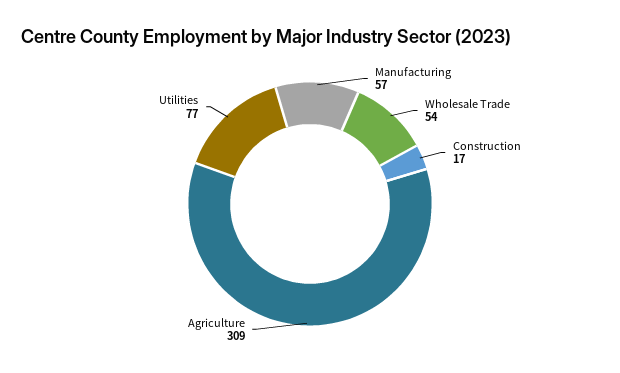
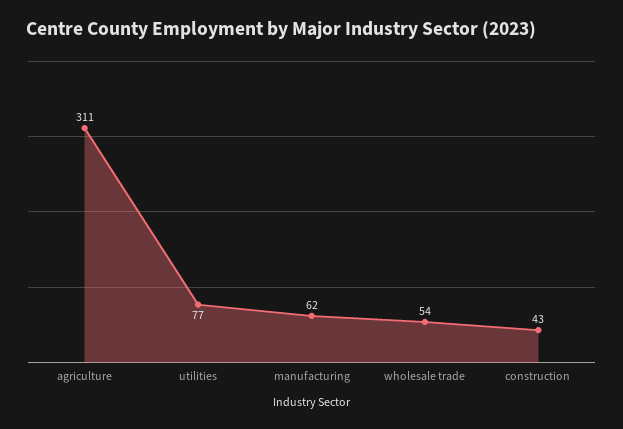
  {
-   "Manufacturing": 57,
+   "Manufacturing": 62,
    "Wholesale Trade": 54,
-   "Construction": 17,
+   "Construction": 43,
-   "Agriculture": 309,
+   "Agriculture": 311,
    "Utilities": 77
  }

